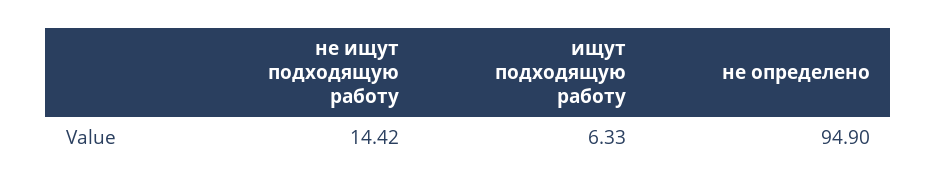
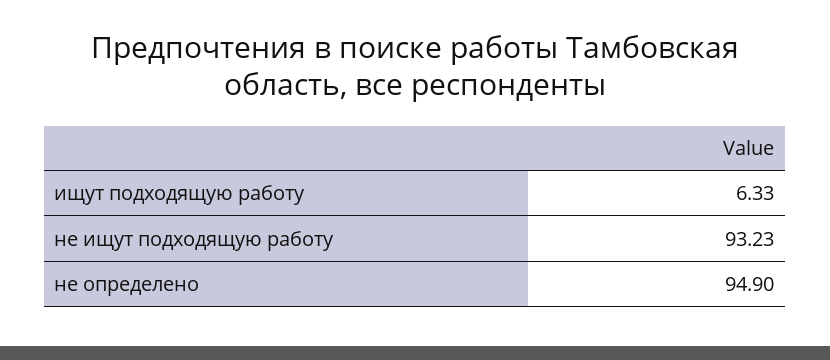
  {
-   "не ищут подходящую работу": 14.42,
+   "не ищут подходящую работу": 93.23,
    "ищут подходящую работу": 6.33,
    "не определено": 94.9
  }

